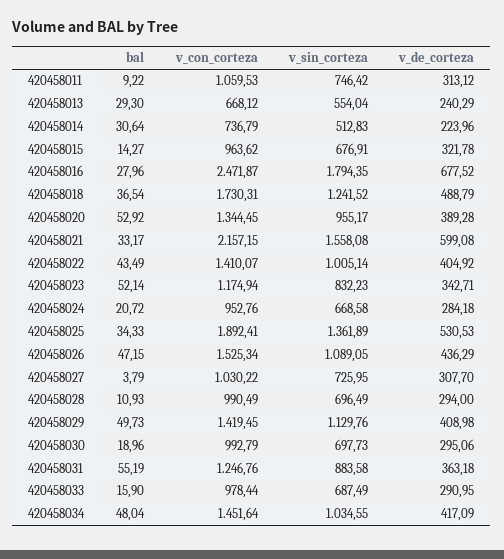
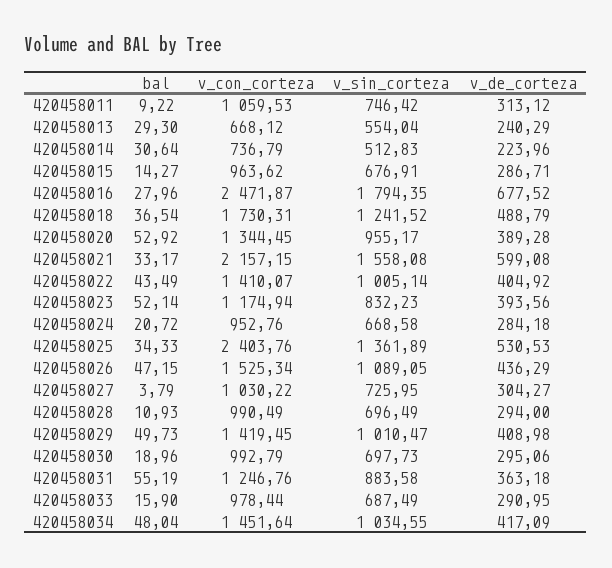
  {
    "bal": {
      "420458011": 9.22,
      "420458013": 29.3,
      "420458014": 30.64,
      "420458015": 14.27,
      "420458016": 27.96,
      "420458018": 36.54,
      "420458020": 52.92,
      "420458021": 33.17,
      "420458022": 43.49,
      "420458023": 52.14,
      "420458024": 20.72,
      "420458025": 34.33,
      "420458026": 47.15,
      "420458027": 3.79,
      "420458028": 10.93,
      "420458029": 49.73,
      "420458030": 18.96,
      "420458031": 55.19,
      "420458033": 15.9,
      "420458034": 48.04
    },
    "v_con_corteza": {
      "420458011": 1059.53,
      "420458013": 668.12,
      "420458014": 736.79,
      "420458015": 963.62,
      "420458016": 2471.87,
      "420458018": 1730.31,
      "420458020": 1344.45,
      "420458021": 2157.15,
      "420458022": 1410.07,
      "420458023": 1174.94,
      "420458024": 952.76,
-     "420458025": 1892.41,
+     "420458025": 2403.76,
      "420458026": 1525.34,
      "420458027": 1030.22,
      "420458028": 990.49,
      "420458029": 1419.45,
      "420458030": 992.79,
      "420458031": 1246.76,
      "420458033": 978.44,
      "420458034": 1451.64
    },
    "v_sin_corteza": {
      "420458011": 746.42,
      "420458013": 554.04,
      "420458014": 512.83,
      "420458015": 676.91,
      "420458016": 1794.35,
      "420458018": 1241.52,
      "420458020": 955.17,
      "420458021": 1558.08,
      "420458022": 1005.14,
      "420458023": 832.23,
      "420458024": 668.58,
      "420458025": 1361.89,
      "420458026": 1089.05,
      "420458027": 725.95,
      "420458028": 696.49,
-     "420458029": 1129.76,
+     "420458029": 1010.47,
      "420458030": 697.73,
      "420458031": 883.58,
      "420458033": 687.49,
      "420458034": 1034.55
    },
    "v_de_corteza": {
      "420458011": 313.12,
      "420458013": 240.29,
      "420458014": 223.96,
-     "420458015": 321.78,
+     "420458015": 286.71,
      "420458016": 677.52,
      "420458018": 488.79,
      "420458020": 389.28,
      "420458021": 599.08,
      "420458022": 404.92,
-     "420458023": 342.71,
+     "420458023": 393.56,
      "420458024": 284.18,
      "420458025": 530.53,
      "420458026": 436.29,
-     "420458027": 307.7,
+     "420458027": 304.27,
      "420458028": 294,
      "420458029": 408.98,
      "420458030": 295.06,
      "420458031": 363.18,
      "420458033": 290.95,
      "420458034": 417.09
    }
  }

